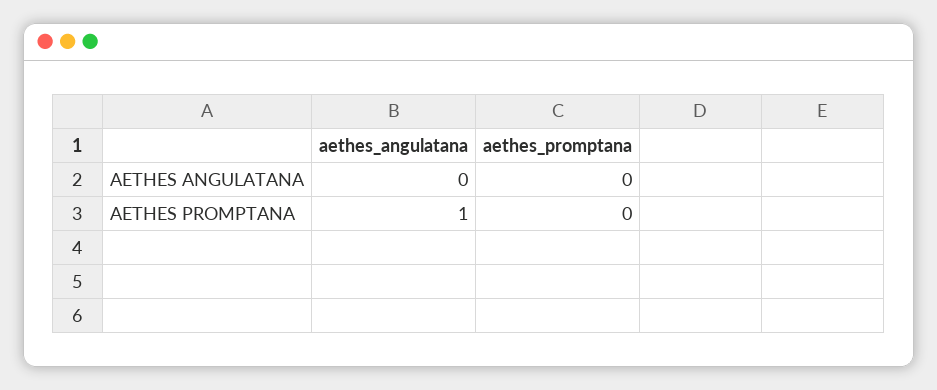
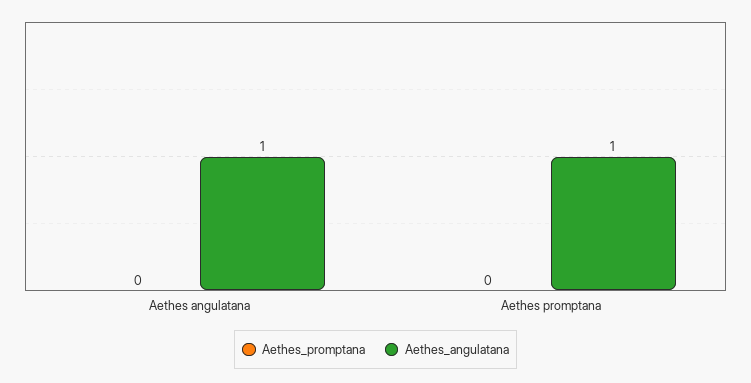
  {
    "aethes_angulatana": {
-     "AETHES ANGULATANA": 0,
+     "AETHES ANGULATANA": 1,
      "AETHES PROMPTANA": 1
    },
    "aethes_promptana": {
      "AETHES ANGULATANA": 0,
      "AETHES PROMPTANA": 0
    }
  }

